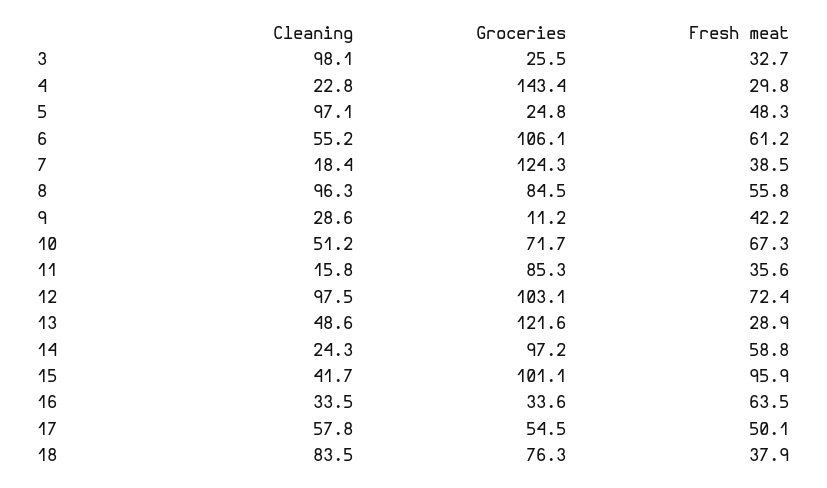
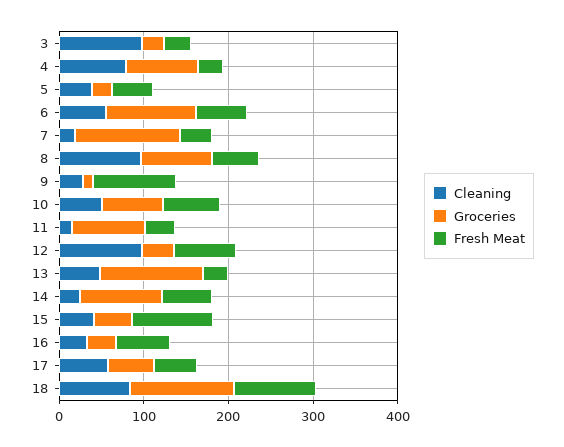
  {
    "Cleaning": {
      "3": 98.1,
-     "4": 22.8,
+     "4": 80,
-     "5": 97.1,
+     "5": 40,
      "6": 55.2,
      "7": 18.4,
      "8": 96.3,
      "9": 28.6,
      "10": 51.2,
      "11": 15.8,
      "12": 97.5,
      "13": 48.6,
      "14": 24.3,
      "15": 41.7,
      "16": 33.5,
      "17": 57.8,
      "18": 83.5
    },
    "Groceries": {
      "3": 25.5,
-     "4": 143.4,
+     "4": 80,
      "5": 24.8,
      "6": 106.1,
      "7": 124.3,
      "8": 84.5,
      "9": 11.2,
      "10": 71.7,
      "11": 85.3,
-     "12": 103.1,
+     "12": 40,
      "13": 121.6,
      "14": 97.2,
-     "15": 101.1,
+     "15": 40,
      "16": 33.6,
      "17": 54.5,
-     "18": 76.3
+     "18": 120
    },
    "Fresh meat": {
      "3": 32.7,
      "4": 29.8,
      "5": 48.3,
      "6": 61.2,
      "7": 38.5,
      "8": 55.8,
-     "9": 42.2,
+     "9": 100,
      "10": 67.3,
      "11": 35.6,
      "12": 72.4,
      "13": 28.9,
      "14": 58.8,
      "15": 95.9,
      "16": 63.5,
      "17": 50.1,
-     "18": 37.9
+     "18": 100
    }
  }

